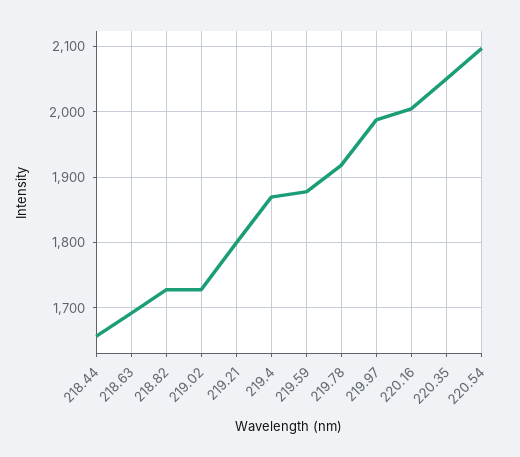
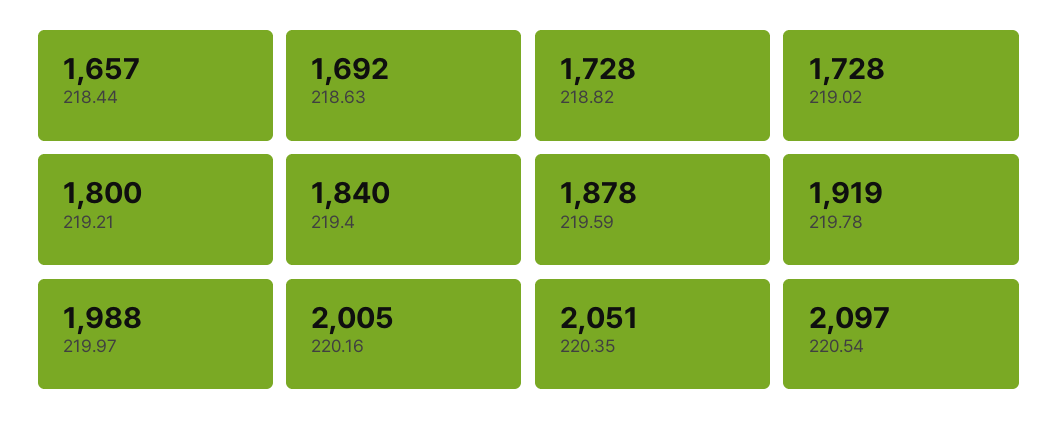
  {
    "218.44": 1657,
    "218.63": 1692,
    "218.82": 1728,
    "219.02": 1728,
    "219.21": 1800,
-   "219.4": 1870,
+   "219.4": 1840,
    "219.59": 1878,
    "219.78": 1919,
    "219.97": 1988,
    "220.16": 2005,
    "220.35": 2051,
    "220.54": 2097
  }

